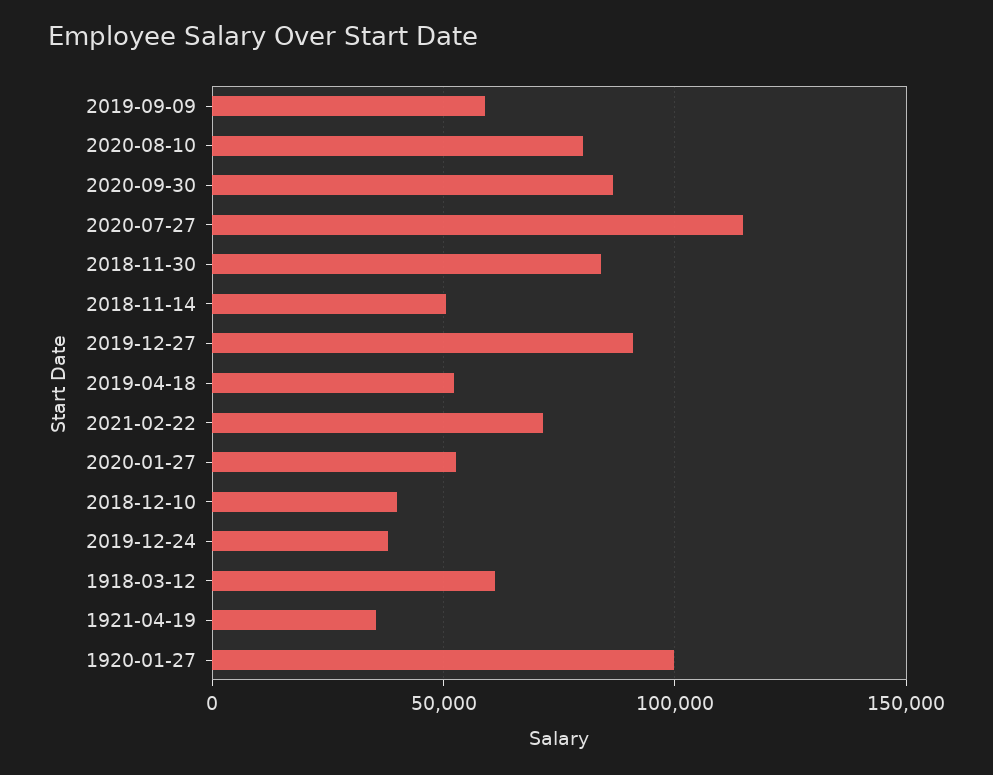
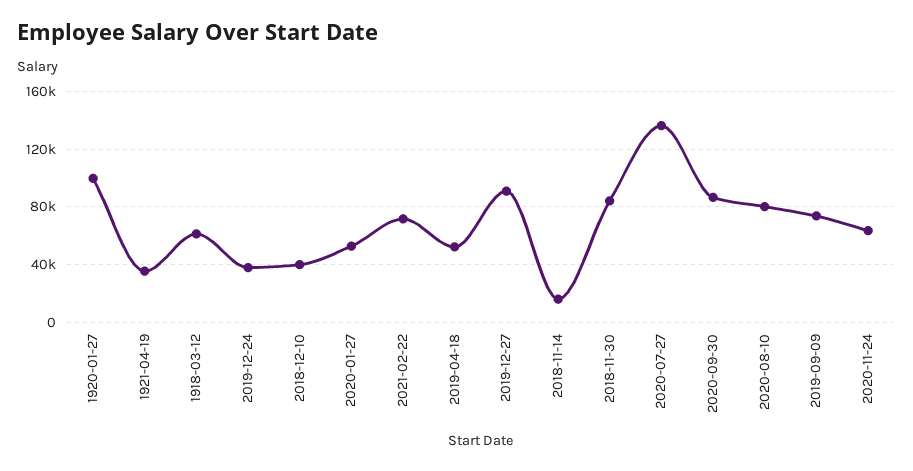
  {
-   "2019-09-09": 60000,
+   "2019-09-09": 75000,
    "2020-08-10": 80000,
    "2020-09-30": 85000,
-   "2020-07-27": 115000,
+   "2020-07-27": 135000,
    "2018-11-30": 85000,
-   "2018-11-14": 50000,
+   "2018-11-14": 15000,
    "2019-12-27": 90000,
    "2019-04-18": 50000,
    "2021-02-22": 70000,
    "2020-01-27": 55000,
    "2018-12-10": 40000,
    "2019-12-24": 40000,
    "1918-03-12": 60000,
    "1921-04-19": 35000,
-   "1920-01-27": 100000
+   "1920-01-27": 100000,
+   "2020-11-24": 65000
  }

